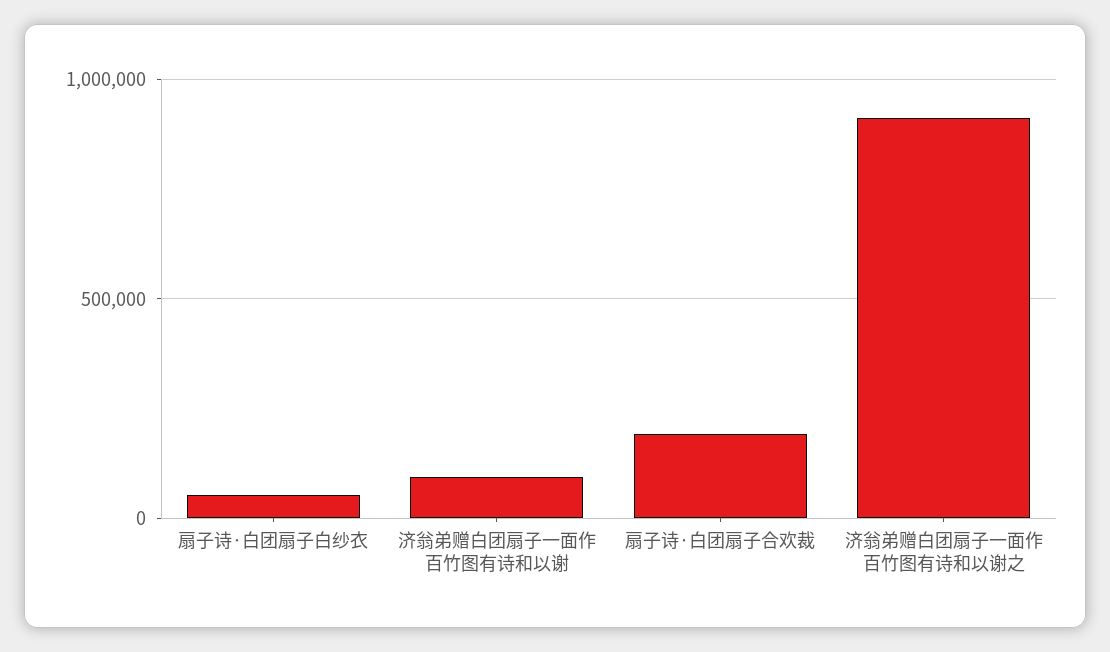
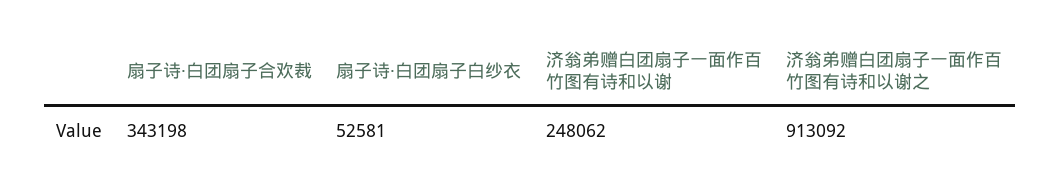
  {
    "扇子诗·白团扇子白纱衣": 52581,
-   "济翁弟赠白团扇子一面作百竹图有诗和以谢": 100000,
+   "济翁弟赠白团扇子一面作百竹图有诗和以谢": 248062,
-   "扇子诗·白团扇子合欢裁": 200000,
+   "扇子诗·白团扇子合欢裁": 343198,
    "济翁弟赠白团扇子一面作百竹图有诗和以谢之": 913092
  }

